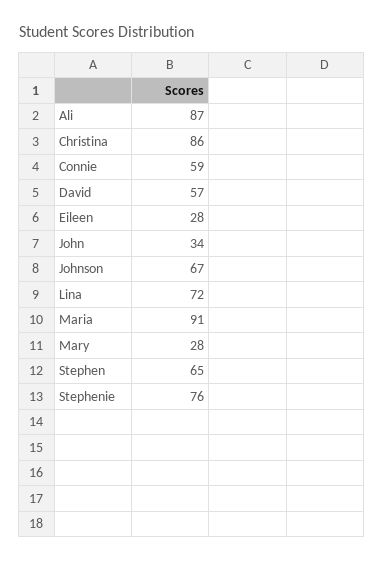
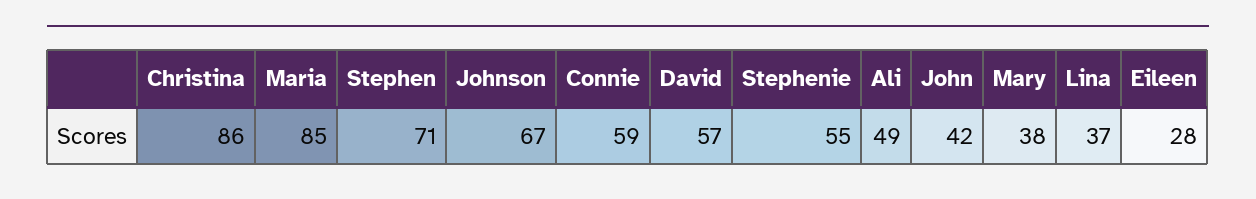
  {
-   "Ali": 87,
+   "Ali": 49,
    "Christina": 86,
    "Connie": 59,
    "David": 57,
    "Eileen": 28,
-   "John": 34,
+   "John": 42,
    "Johnson": 67,
-   "Lina": 72,
+   "Lina": 37,
-   "Maria": 91,
+   "Maria": 85,
-   "Mary": 28,
+   "Mary": 38,
-   "Stephen": 65,
+   "Stephen": 71,
-   "Stephenie": 76
+   "Stephenie": 55
  }

